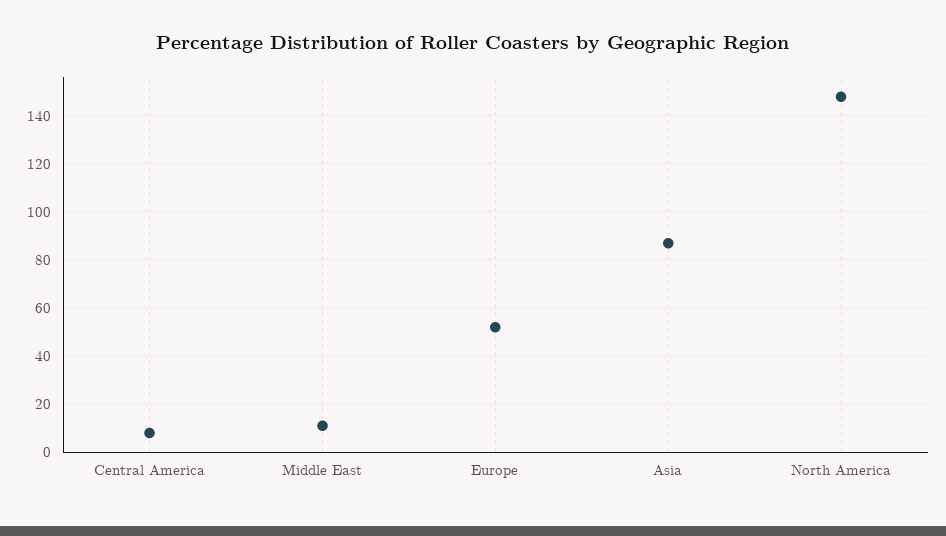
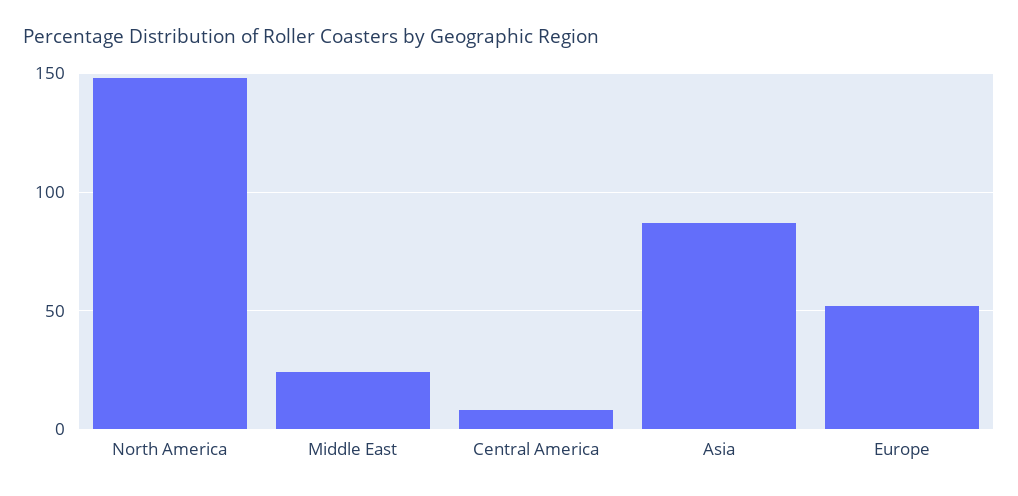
  {
    "Central America": 10,
-   "Middle East": 10,
+   "Middle East": 25,
    "Europe": 50,
    "Asia": 85,
    "North America": 150
  }

